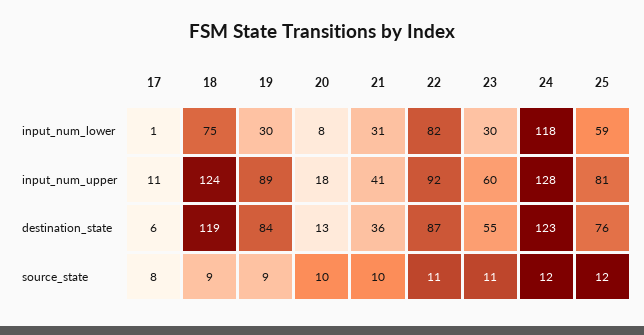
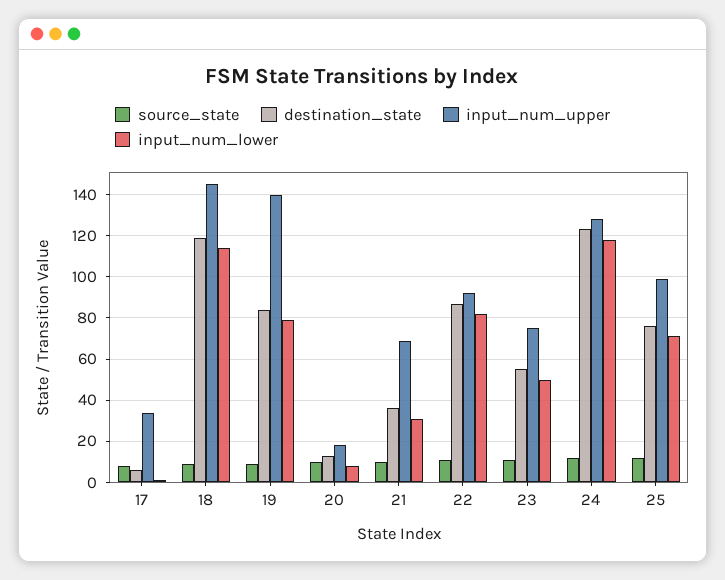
  {
    "input_num_lower": {
      "17": 1,
-     "18": 75,
+     "18": 115,
-     "19": 30,
+     "19": 80,
      "20": 8,
      "21": 31,
      "22": 82,
-     "23": 30,
+     "23": 50,
      "24": 118,
-     "25": 59
+     "25": 70
    },
    "input_num_upper": {
-     "17": 11,
+     "17": 35,
-     "18": 124,
+     "18": 145,
-     "19": 89,
+     "19": 140,
      "20": 18,
-     "21": 41,
+     "21": 70,
      "22": 92,
-     "23": 60,
+     "23": 75,
      "24": 128,
-     "25": 81
+     "25": 100
    },
    "destination_state": {
      "17": 6,
      "18": 119,
      "19": 84,
      "20": 13,
      "21": 36,
      "22": 87,
      "23": 55,
      "24": 123,
      "25": 76
    },
    "source_state": {
      "17": 8,
      "18": 9,
      "19": 9,
      "20": 10,
      "21": 10,
      "22": 11,
      "23": 11,
      "24": 12,
      "25": 12
    }
  }

